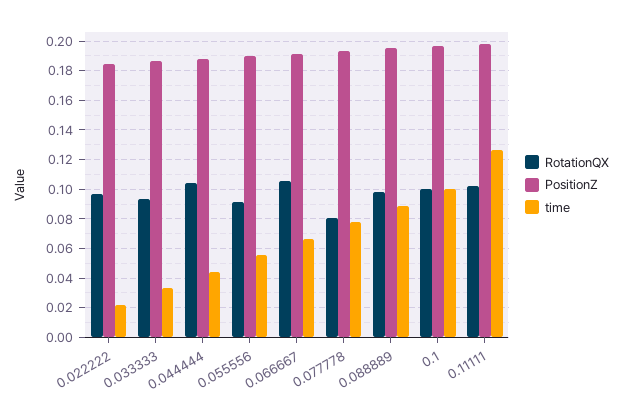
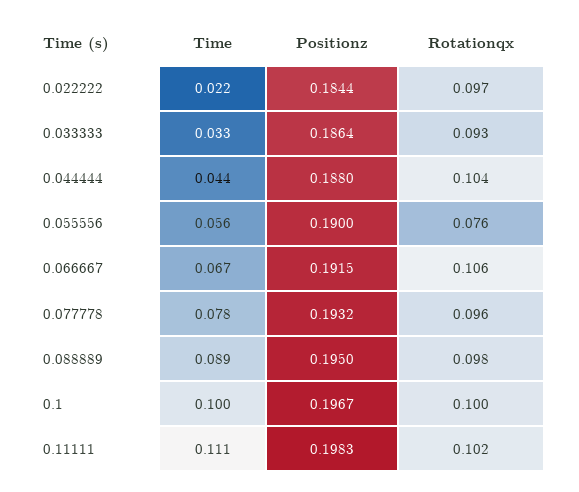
  {
    "RotationQX": {
      "0.022222": 0.097,
      "0.033333": 0.093,
      "0.044444": 0.104,
-     "0.055556": 0.09,
+     "0.055556": 0.076,
      "0.066667": 0.106,
-     "0.077778": 0.08,
+     "0.077778": 0.096,
      "0.088889": 0.098,
      "0.1": 0.1,
      "0.11111": 0.102
    },
    "PositionZ": {
      "0.022222": 0.1844,
      "0.033333": 0.1864,
      "0.044444": 0.188,
      "0.055556": 0.19,
      "0.066667": 0.1915,
      "0.077778": 0.1932,
      "0.088889": 0.195,
      "0.1": 0.1967,
      "0.11111": 0.1983
    },
    "time": {
      "0.022222": 0.022,
      "0.033333": 0.033,
      "0.044444": 0.044,
      "0.055556": 0.056,
      "0.066667": 0.067,
      "0.077778": 0.078,
      "0.088889": 0.089,
      "0.1": 0.1,
-     "0.11111": 0.125
+     "0.11111": 0.111
    }
  }

